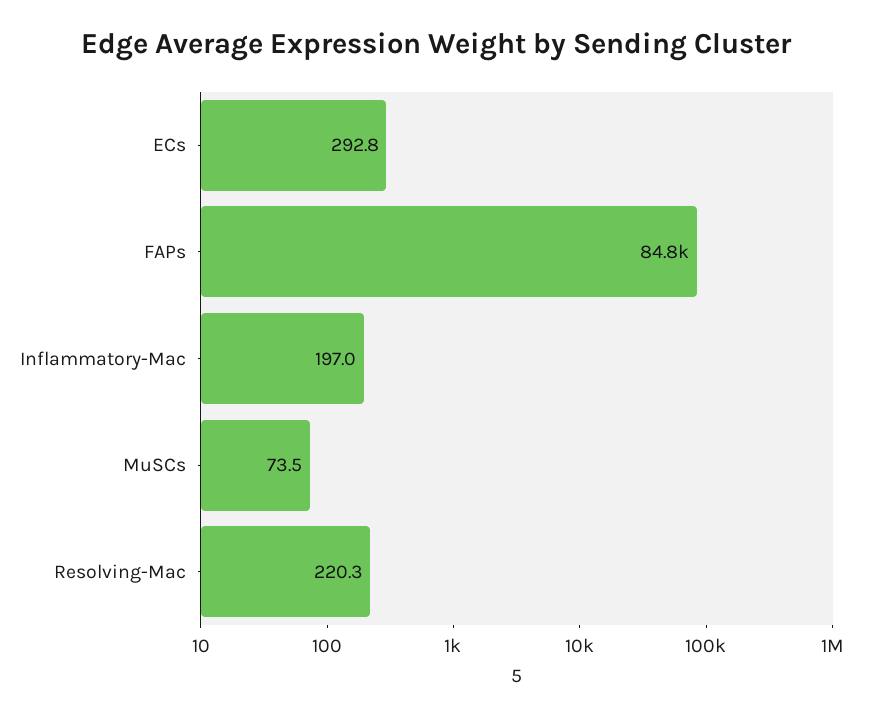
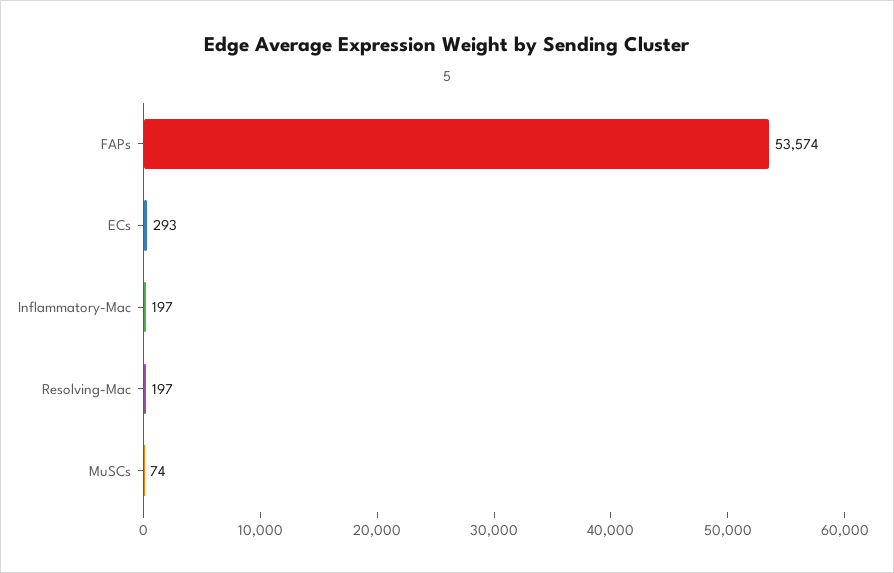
  {
    "ECs": 292.8,
-   "FAPs": 84800,
+   "FAPs": 53574,
    "Inflammatory-Mac": 197,
    "MuSCs": 73.5,
-   "Resolving-Mac": 220.3
+   "Resolving-Mac": 197
  }

